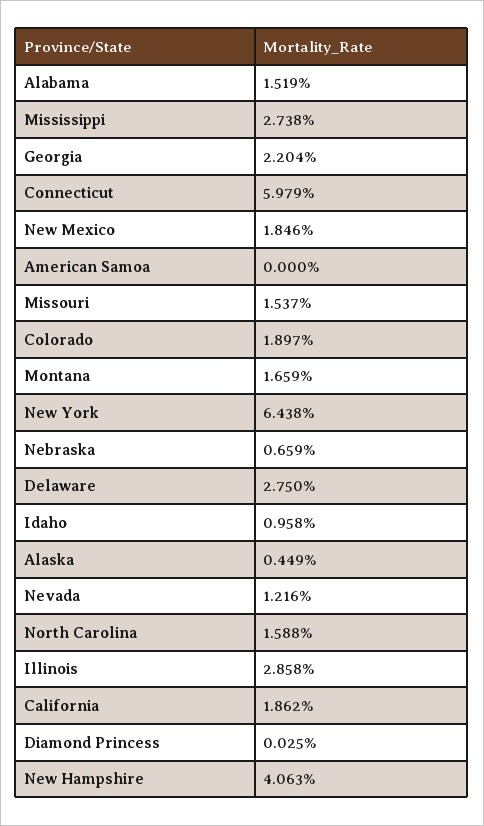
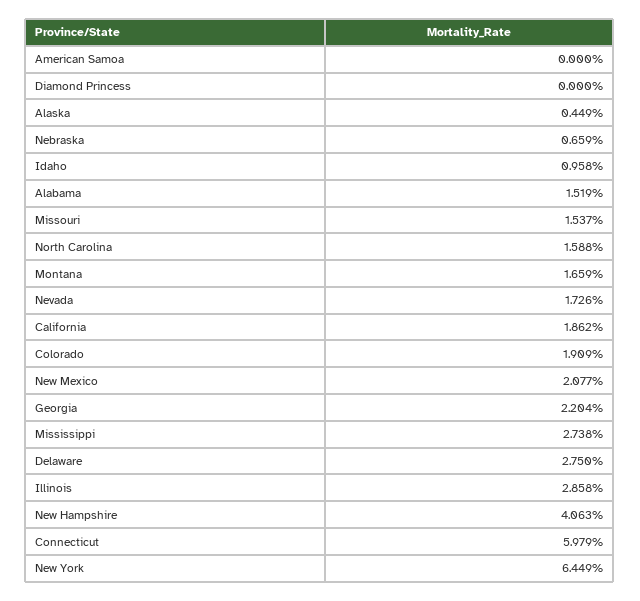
  {
    "Alabama": 1.519,
    "Mississippi": 2.738,
    "Georgia": 2.204,
    "Connecticut": 5.979,
-   "New Mexico": 1.846,
+   "New Mexico": 2.077,
    "American Samoa": 0,
    "Missouri": 1.537,
-   "Colorado": 1.897,
+   "Colorado": 1.909,
    "Montana": 1.659,
-   "New York": 6.438,
+   "New York": 6.449,
    "Nebraska": 0.659,
    "Delaware": 2.75,
    "Idaho": 0.958,
    "Alaska": 0.449,
-   "Nevada": 1.216,
+   "Nevada": 1.726,
    "North Carolina": 1.588,
    "Illinois": 2.858,
    "California": 1.862,
-   "Diamond Princess": 0.025,
+   "Diamond Princess": 0,
    "New Hampshire": 4.063
  }

